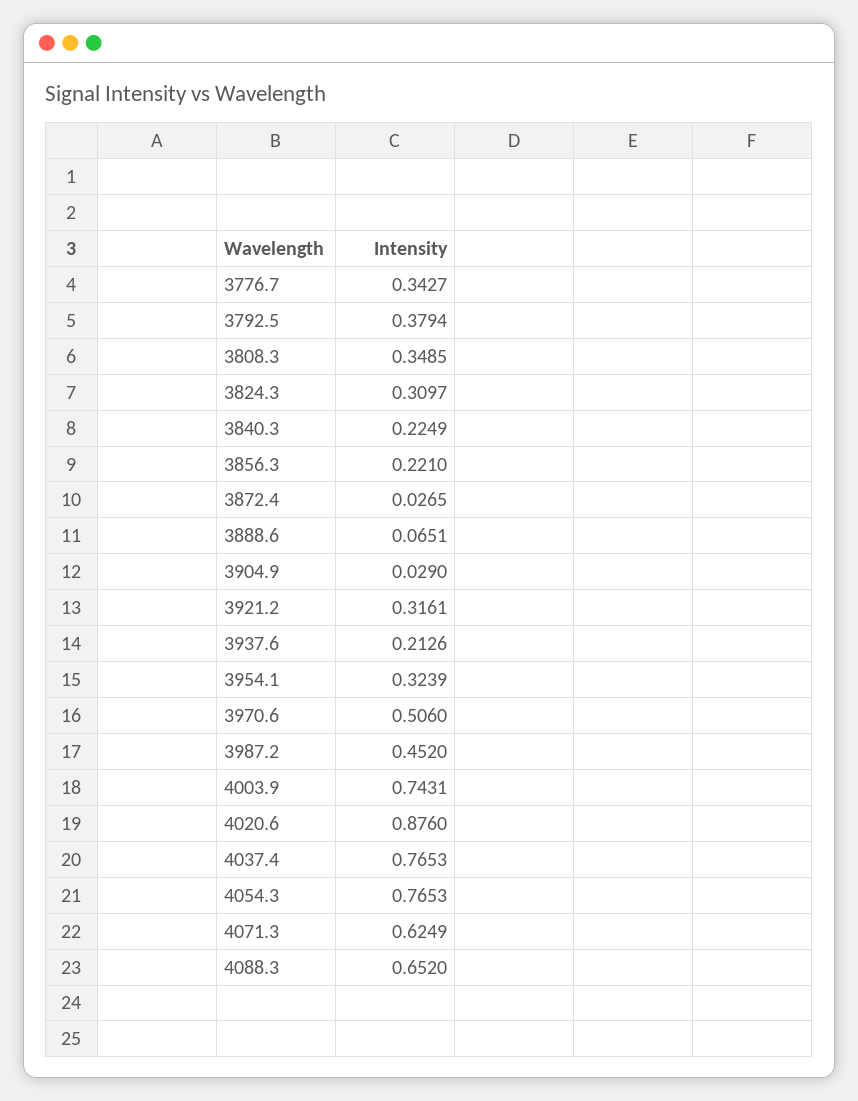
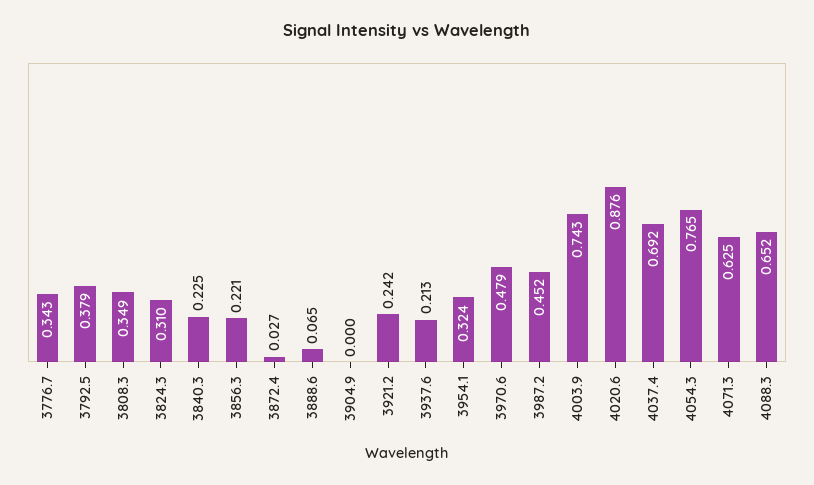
  {
    "3776.7": 0.3427,
    "3792.5": 0.3794,
    "3808.3": 0.3485,
    "3824.3": 0.3097,
    "3840.3": 0.2249,
    "3856.3": 0.221,
    "3872.4": 0.0265,
    "3888.6": 0.0651,
-   "3904.9": 0.029,
+   "3904.9": 0,
-   "3921.2": 0.3161,
+   "3921.2": 0.242,
    "3937.6": 0.2126,
    "3954.1": 0.3239,
-   "3970.6": 0.506,
+   "3970.6": 0.479,
    "3987.2": 0.452,
    "4003.9": 0.7431,
    "4020.6": 0.876,
-   "4037.4": 0.7653,
+   "4037.4": 0.692,
    "4054.3": 0.7653,
    "4071.3": 0.6249,
    "4088.3": 0.652
  }

